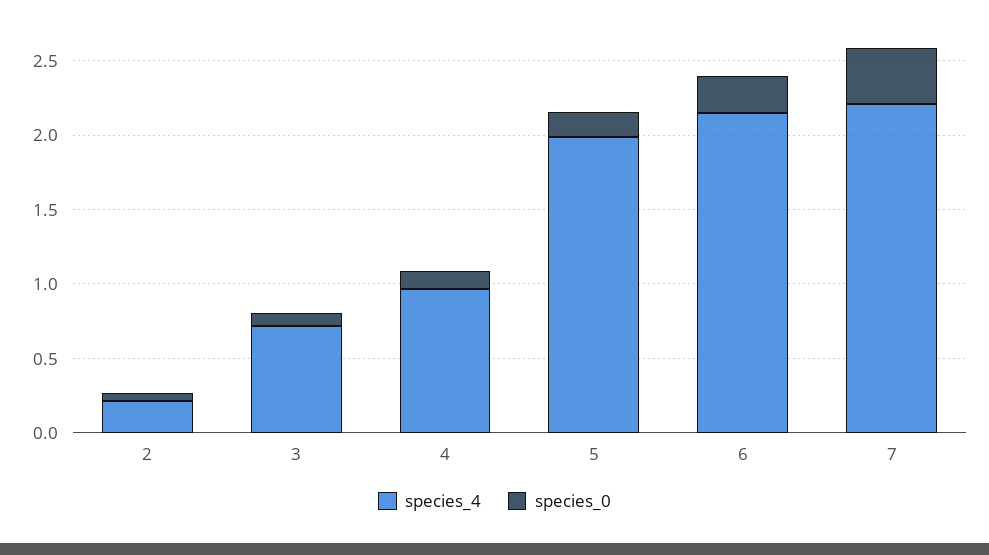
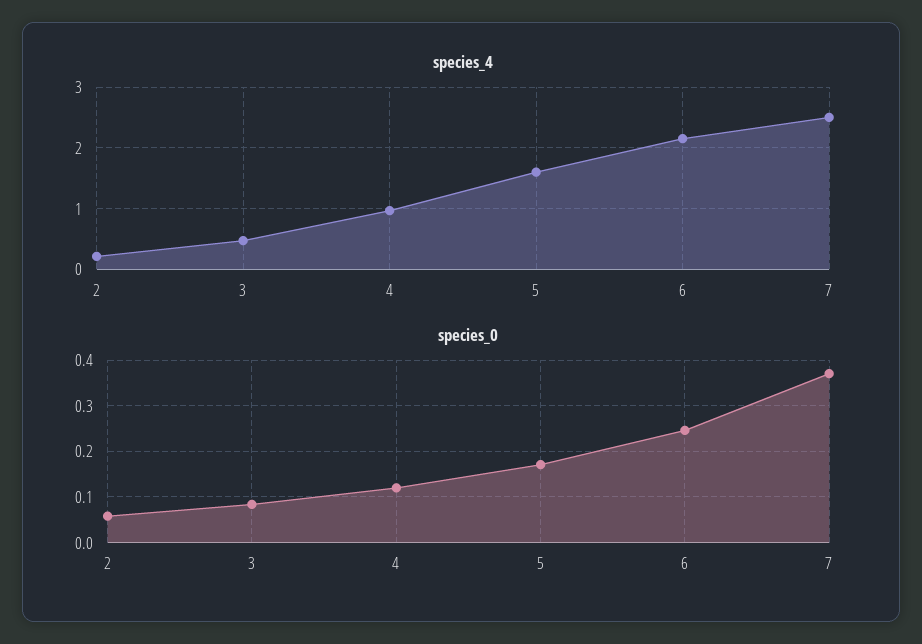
  {
    "species_4": {
      "2": 0.2,
-     "3": 0.7,
+     "3": 0.5,
      "4": 1,
-     "5": 2,
+     "5": 1.6,
      "6": 2.2,
-     "7": 2.2
+     "7": 2.5
    },
    "species_0": {
      "2": 0.06,
      "3": 0.08,
      "4": 0.12,
      "5": 0.18,
      "6": 0.24,
      "7": 0.38
    }
  }

